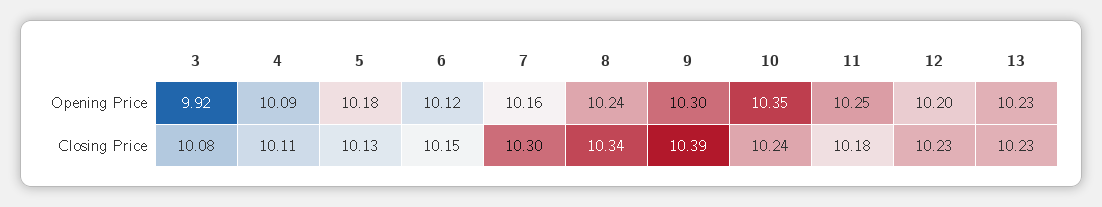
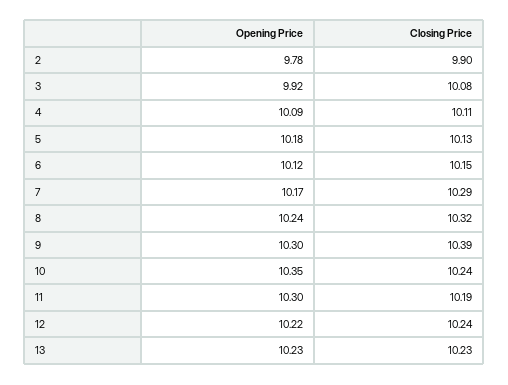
  {
    "3": {
      "Opening Price": 9.92,
      "Closing Price": 10.08
    },
    "4": {
      "Opening Price": 10.09,
      "Closing Price": 10.11
    },
    "5": {
      "Opening Price": 10.18,
      "Closing Price": 10.13
    },
    "6": {
      "Opening Price": 10.12,
      "Closing Price": 10.15
    },
    "7": {
-     "Opening Price": 10.16,
+     "Opening Price": 10.17,
-     "Closing Price": 10.3
+     "Closing Price": 10.29
    },
    "8": {
      "Opening Price": 10.24,
-     "Closing Price": 10.34
+     "Closing Price": 10.32
    },
    "9": {
      "Opening Price": 10.3,
      "Closing Price": 10.39
    },
    "10": {
      "Opening Price": 10.35,
      "Closing Price": 10.24
    },
    "11": {
-     "Opening Price": 10.25,
+     "Opening Price": 10.3,
-     "Closing Price": 10.18
+     "Closing Price": 10.19
    },
    "12": {
-     "Opening Price": 10.2,
+     "Opening Price": 10.22,
-     "Closing Price": 10.23
+     "Closing Price": 10.24
    },
    "13": {
      "Opening Price": 10.23,
      "Closing Price": 10.23
-   }
+   },
+   "2": {
+     "Opening Price": 9.78,
+     "Closing Price": 9.9
+   }
  }

